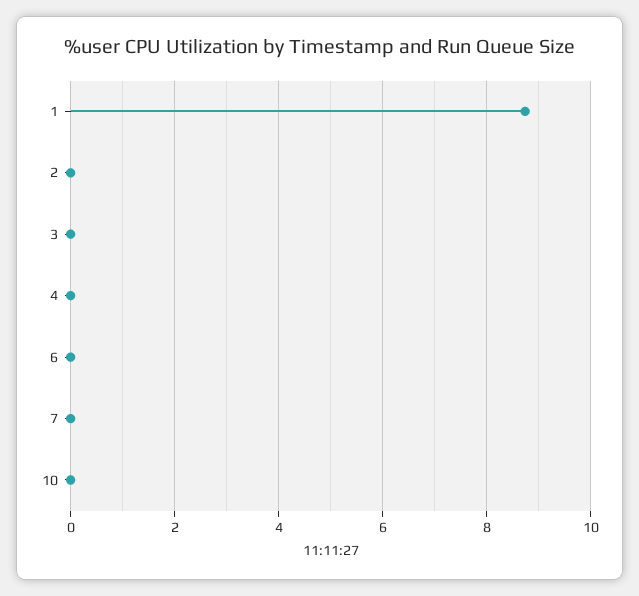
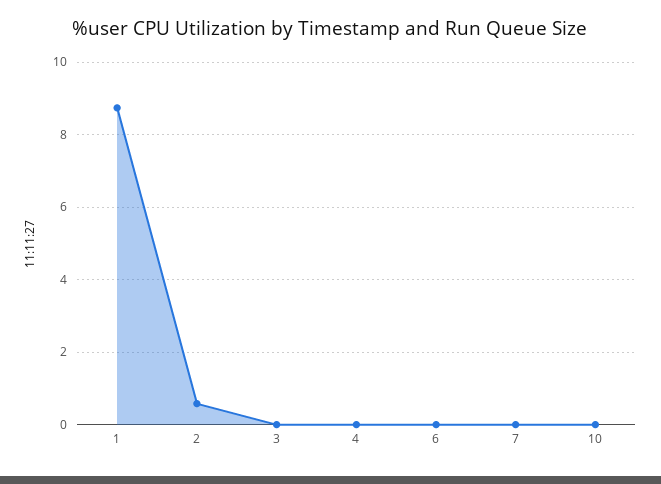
  {
    "1": 8.8,
-   "2": 0,
+   "2": 0.6,
    "3": 0,
    "4": 0,
    "6": 0,
    "7": 0,
    "10": 0
  }

